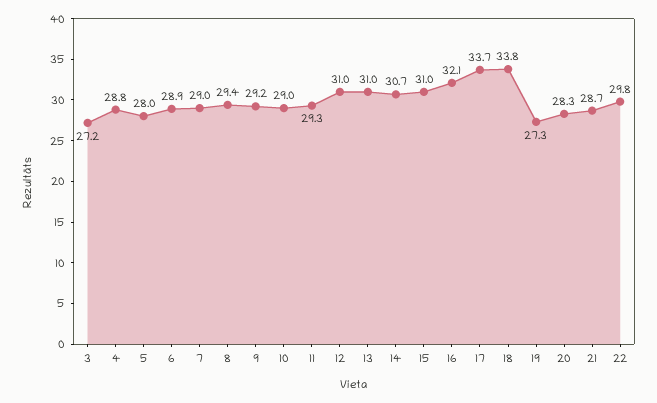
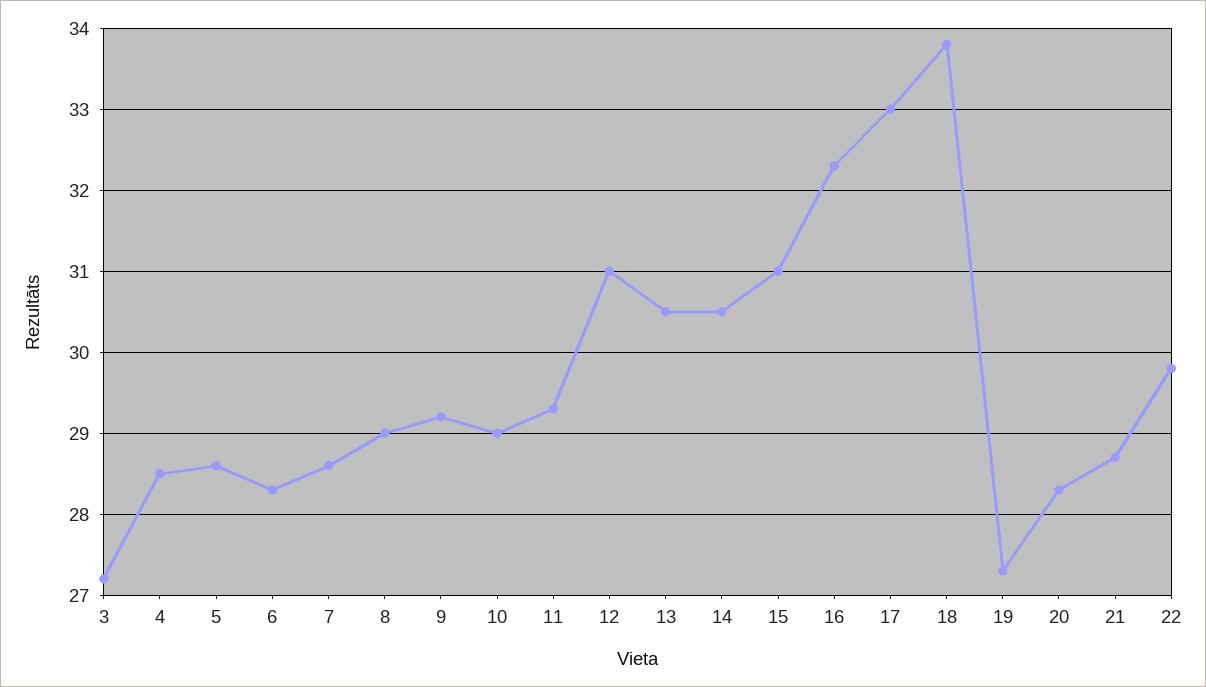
  {
    "3": 27.2,
-   "4": 28.8,
+   "4": 28.5,
-   "5": 28,
+   "5": 28.6,
-   "6": 28.9,
+   "6": 28.3,
-   "7": 29,
+   "7": 28.6,
-   "8": 29.4,
+   "8": 29,
    "9": 29.2,
    "10": 29,
    "11": 29.3,
    "12": 31,
-   "13": 31,
+   "13": 30.5,
-   "14": 30.7,
+   "14": 30.5,
    "15": 31,
-   "16": 32.1,
+   "16": 32.3,
-   "17": 33.7,
+   "17": 33,
    "18": 33.8,
    "19": 27.3,
    "20": 28.3,
    "21": 28.7,
    "22": 29.8
  }

